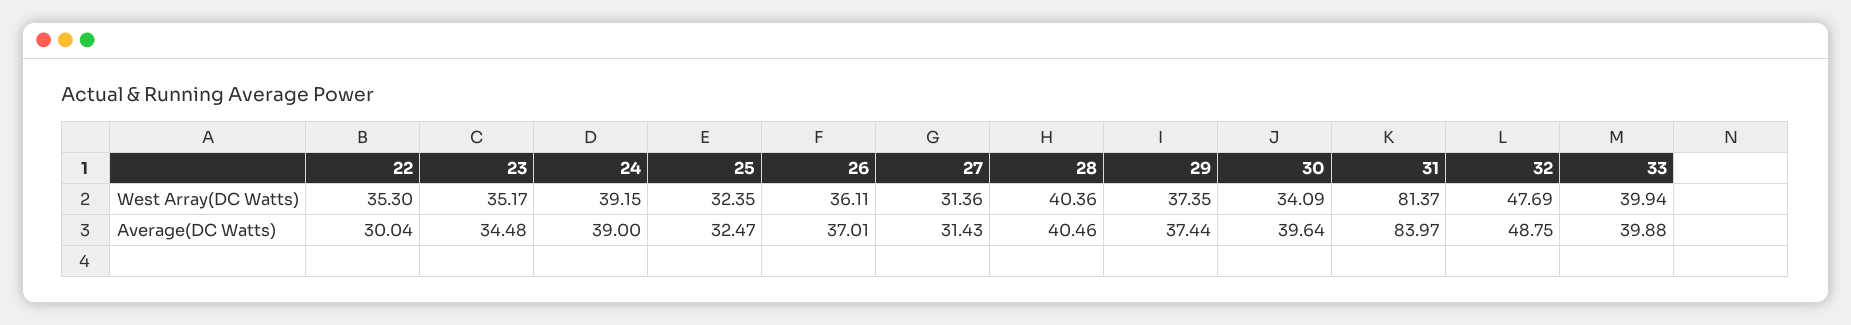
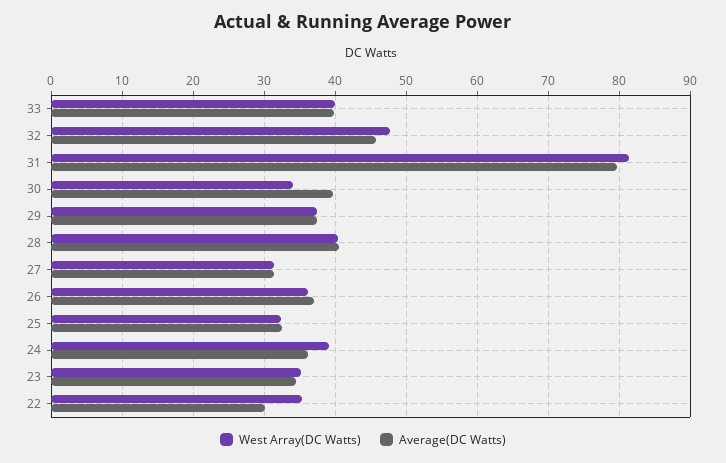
  {
    "West Array(DC Watts)": {
      "22": 35.3,
      "23": 35.17,
      "24": 39.15,
      "25": 32.35,
      "26": 36.11,
      "27": 31.36,
      "28": 40.36,
      "29": 37.35,
      "30": 34.09,
      "31": 81.37,
      "32": 47.69,
      "33": 39.94
    },
    "Average(DC Watts)": {
      "22": 30.04,
      "23": 34.48,
-     "24": 39,
+     "24": 36,
      "25": 32.47,
      "26": 37.01,
      "27": 31.43,
      "28": 40.46,
      "29": 37.44,
      "30": 39.64,
-     "31": 83.97,
+     "31": 80,
-     "32": 48.75,
+     "32": 46,
      "33": 39.88
    }
  }

